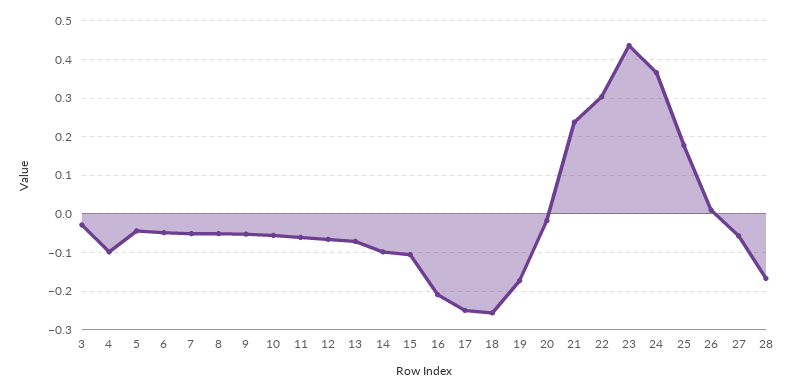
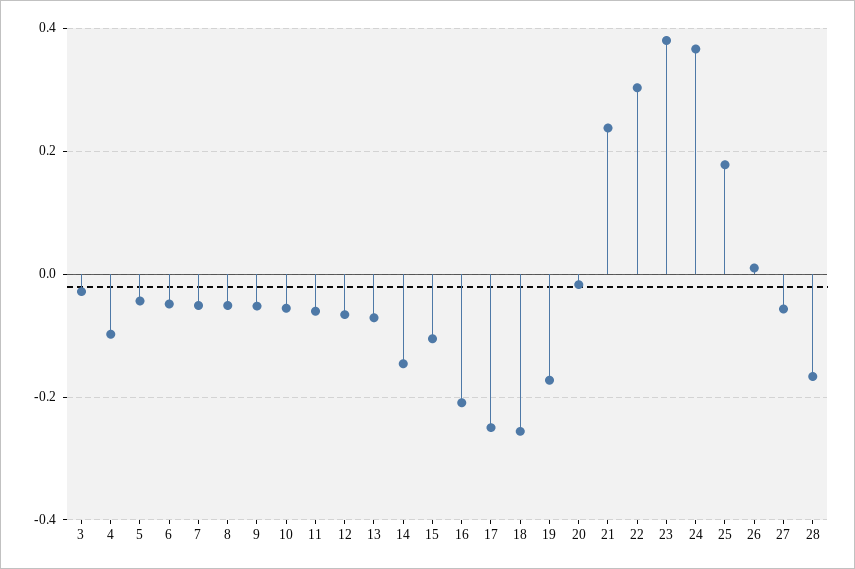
  {
    "3": -0.02,
    "4": -0.1,
    "5": -0.04,
    "6": -0.04,
    "7": -0.06,
    "8": -0.06,
    "9": -0.06,
    "10": -0.06,
    "11": -0.06,
    "12": -0.06,
    "13": -0.08,
-   "14": -0.1,
+   "14": -0.14,
    "15": -0.1,
    "16": -0.2,
    "17": -0.24,
    "18": -0.26,
    "19": -0.18,
    "20": -0.02,
    "21": 0.24,
    "22": 0.3,
-   "23": 0.44,
+   "23": 0.38,
    "24": 0.36,
    "25": 0.18,
    "26": 0,
    "27": -0.06,
    "28": -0.16
  }

